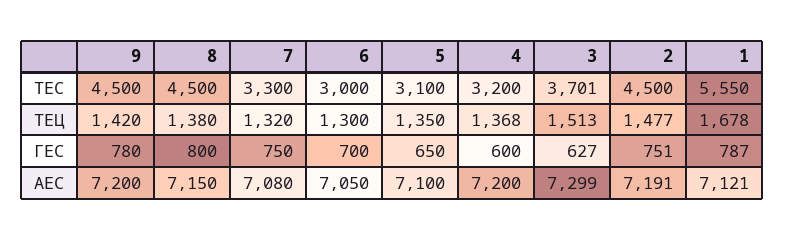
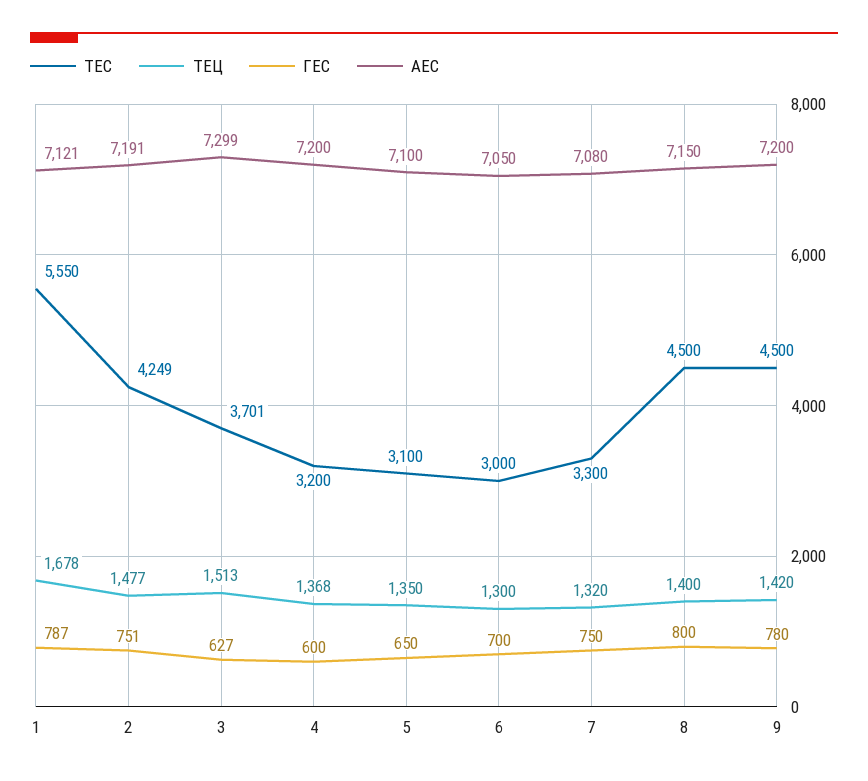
  {
    "ТЕС": {
      "9": 4500,
      "8": 4500,
      "7": 3300,
      "6": 3000,
      "5": 3100,
      "4": 3200,
      "3": 3701,
-     "2": 4500,
+     "2": 4249,
      "1": 5550
    },
    "ТЕЦ": {
      "9": 1420,
-     "8": 1380,
+     "8": 1400,
      "7": 1320,
      "6": 1300,
      "5": 1350,
      "4": 1368,
      "3": 1513,
      "2": 1477,
      "1": 1678
    },
    "ГЕС": {
      "9": 780,
      "8": 800,
      "7": 750,
      "6": 700,
      "5": 650,
      "4": 600,
      "3": 627,
      "2": 751,
      "1": 787
    },
    "АЕС": {
      "9": 7200,
      "8": 7150,
      "7": 7080,
      "6": 7050,
      "5": 7100,
      "4": 7200,
      "3": 7299,
      "2": 7191,
      "1": 7121
    }
  }

